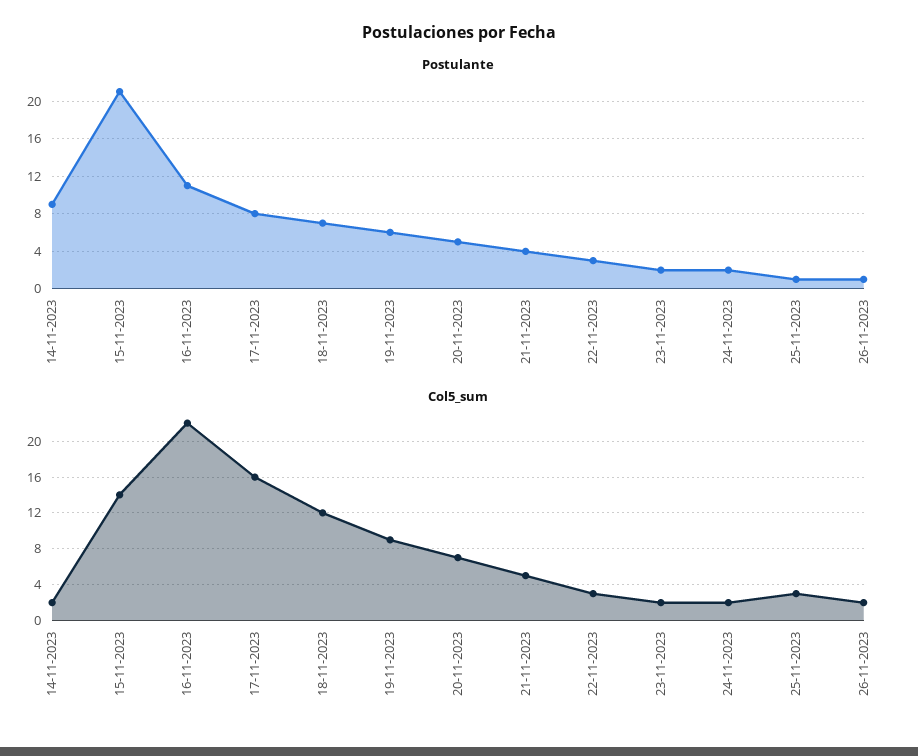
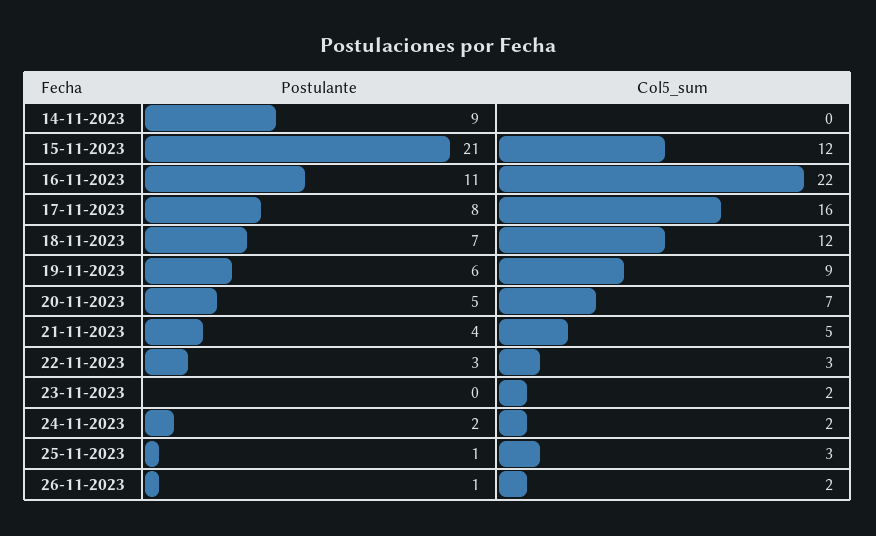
  {
    "Postulante": {
      "14-11-2023": 9,
      "15-11-2023": 21,
      "16-11-2023": 11,
      "17-11-2023": 8,
      "18-11-2023": 7,
      "19-11-2023": 6,
      "20-11-2023": 5,
      "21-11-2023": 4,
      "22-11-2023": 3,
-     "23-11-2023": 2,
+     "23-11-2023": 0,
      "24-11-2023": 2,
      "25-11-2023": 1,
      "26-11-2023": 1
    },
    "Col5_sum": {
-     "14-11-2023": 2,
+     "14-11-2023": 0,
-     "15-11-2023": 14,
+     "15-11-2023": 12,
      "16-11-2023": 22,
      "17-11-2023": 16,
      "18-11-2023": 12,
      "19-11-2023": 9,
      "20-11-2023": 7,
      "21-11-2023": 5,
      "22-11-2023": 3,
      "23-11-2023": 2,
      "24-11-2023": 2,
      "25-11-2023": 3,
      "26-11-2023": 2
    }
  }

